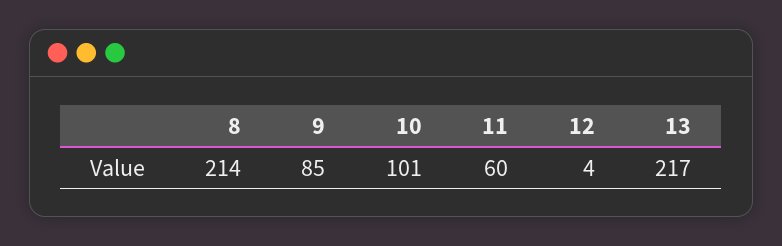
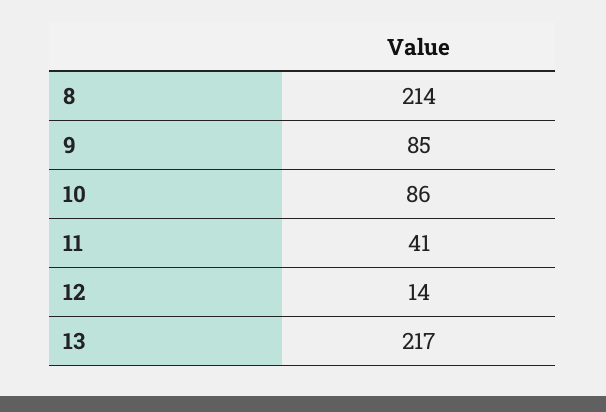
  {
    "8": 214,
    "9": 85,
-   "10": 101,
+   "10": 86,
-   "11": 60,
+   "11": 41,
-   "12": 4,
+   "12": 14,
    "13": 217
  }

